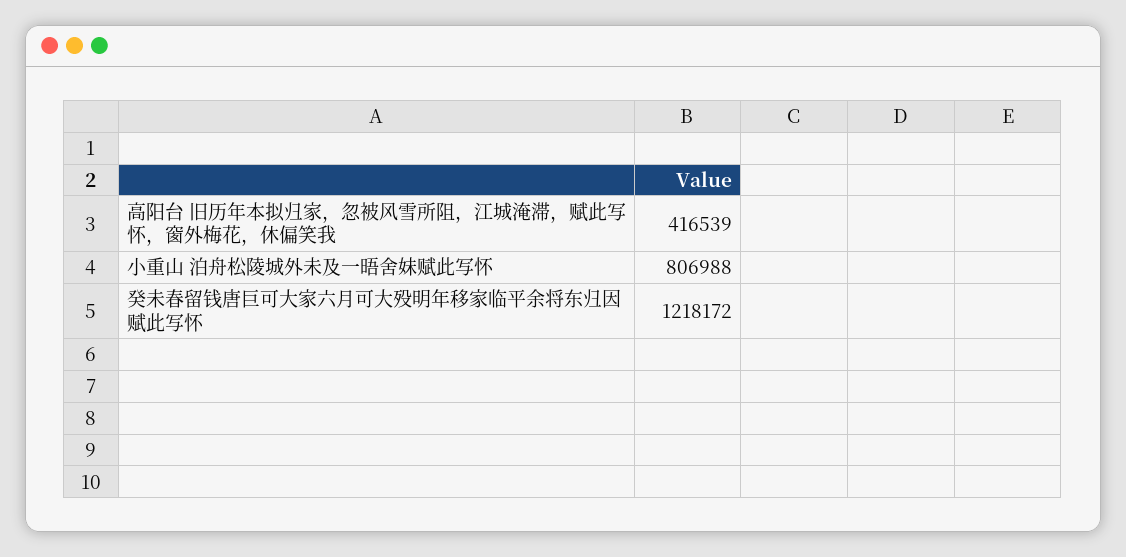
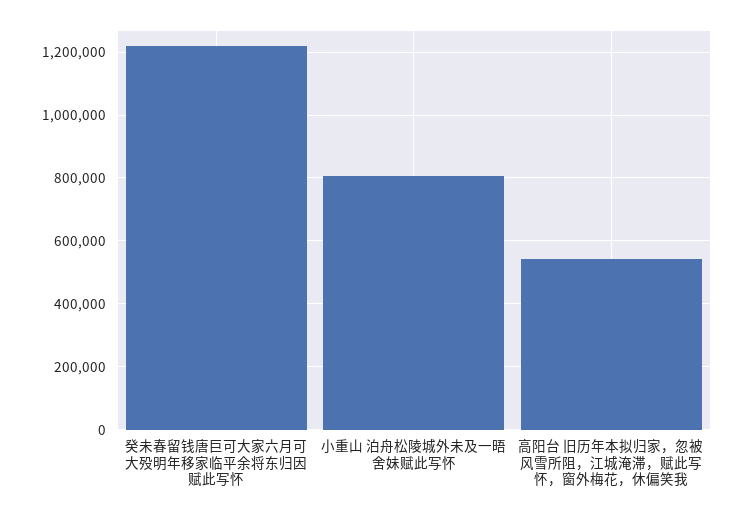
  {
-   "高阳台 旧历年本拟归家，忽被风雪所阻，江城淹滞，赋此写怀，窗外梅花，休偏笑我": 416539,
+   "高阳台 旧历年本拟归家，忽被风雪所阻，江城淹滞，赋此写怀，窗外梅花，休偏笑我": 540000,
    "小重山 泊舟松陵城外未及一晤舍妹赋此写怀": 806988,
    "癸未春留钱唐巨可大家六月可大殁明年移家临平余将东归因赋此写怀": 1218172
  }

